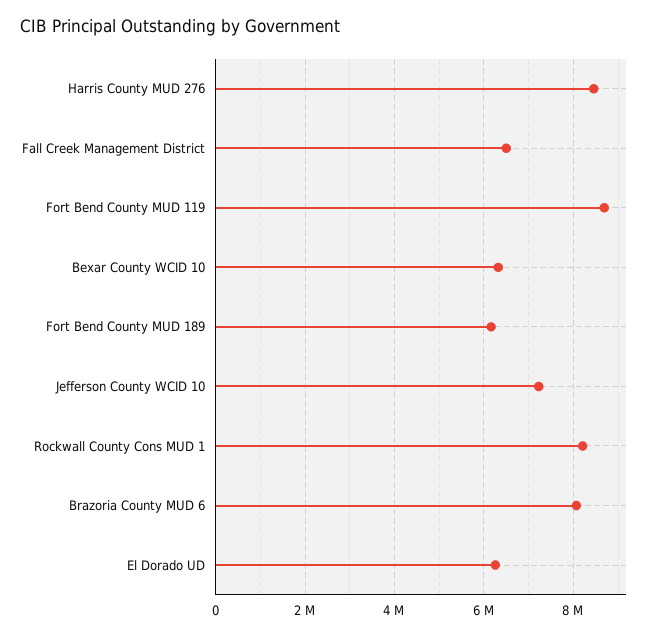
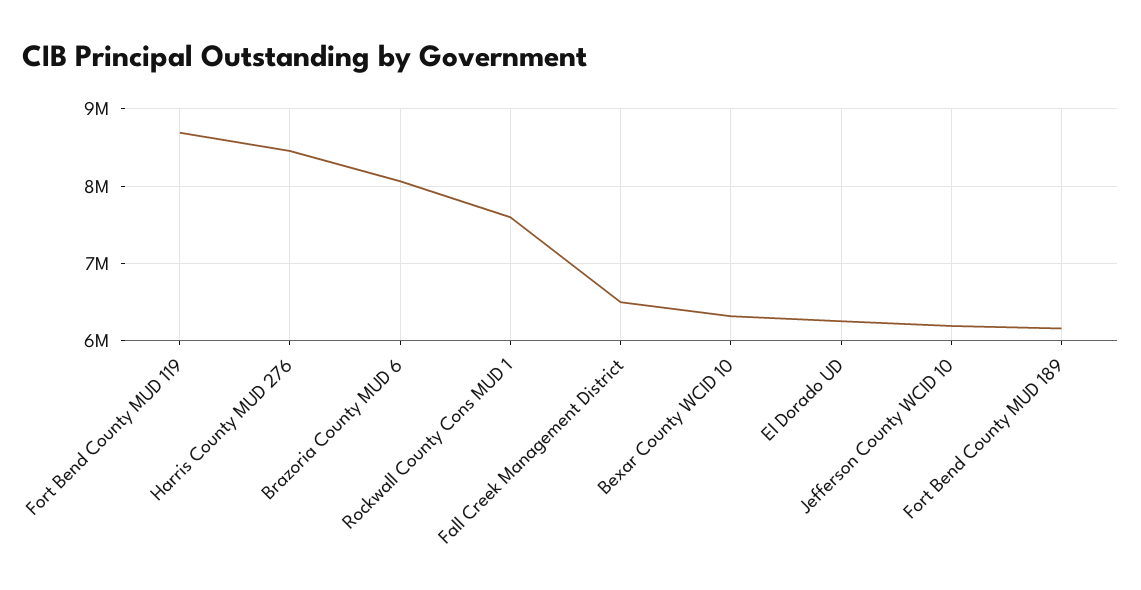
  {
    "Harris County MUD 276": 8500000,
    "Fall Creek Management District": 6500000,
    "Fort Bend County MUD 119": 8700000,
    "Bexar County WCID 10": 6300000,
    "Fort Bend County MUD 189": 6200000,
-   "Jefferson County WCID 10": 7200000,
+   "Jefferson County WCID 10": 6200000,
-   "Rockwall County Cons MUD 1": 8200000,
+   "Rockwall County Cons MUD 1": 7600000,
    "Brazoria County MUD 6": 8100000,
    "El Dorado UD": 6300000
  }

